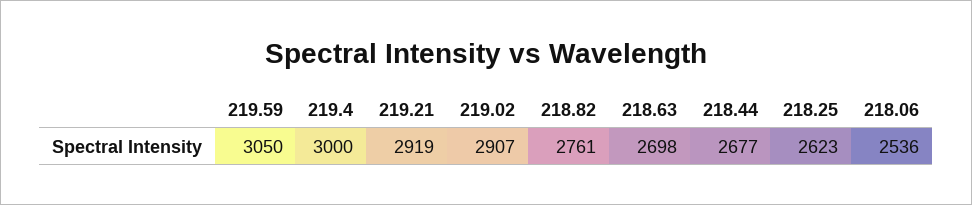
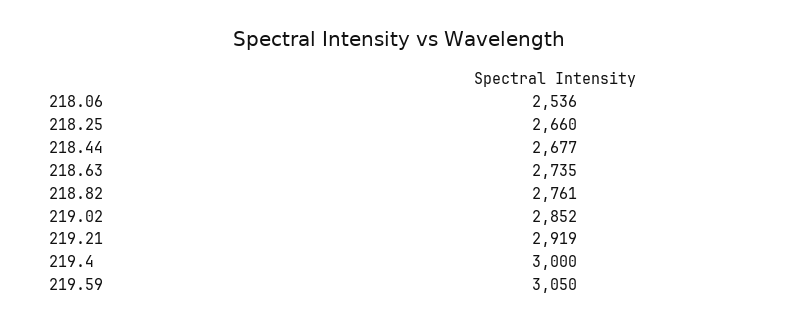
  {
    "219.59": 3050,
    "219.4": 3000,
    "219.21": 2919,
-   "219.02": 2907,
+   "219.02": 2852,
    "218.82": 2761,
-   "218.63": 2698,
+   "218.63": 2735,
    "218.44": 2677,
-   "218.25": 2623,
+   "218.25": 2660,
    "218.06": 2536
  }

